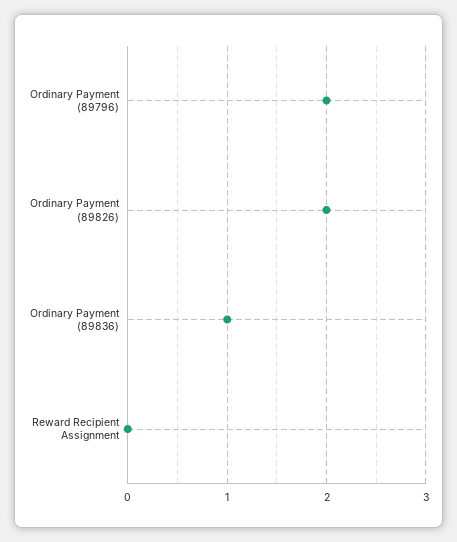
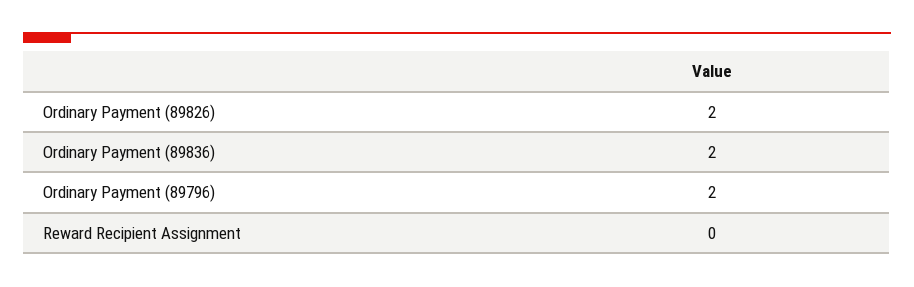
  {
    "Ordinary Payment (89796)": 2,
    "Ordinary Payment (89826)": 2,
-   "Ordinary Payment (89836)": 1,
+   "Ordinary Payment (89836)": 2,
    "Reward Recipient Assignment": 0
  }

